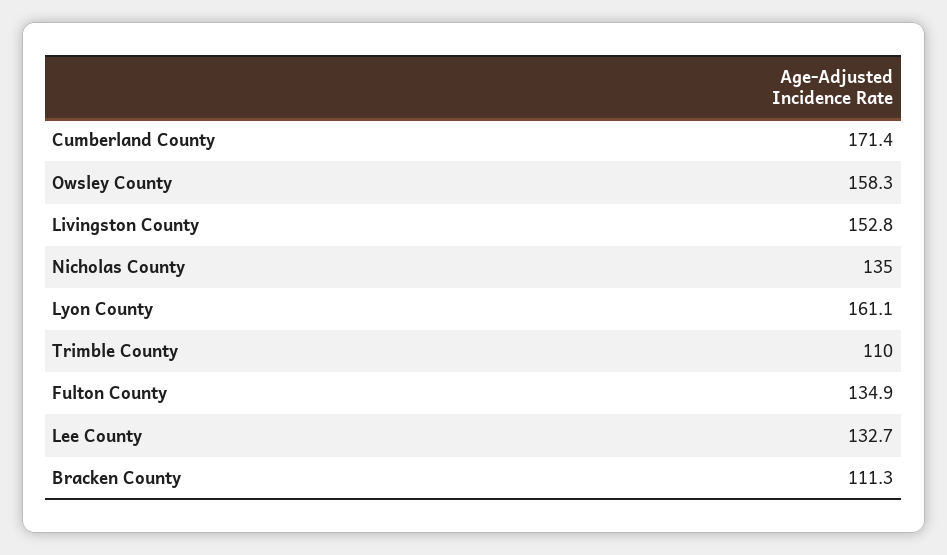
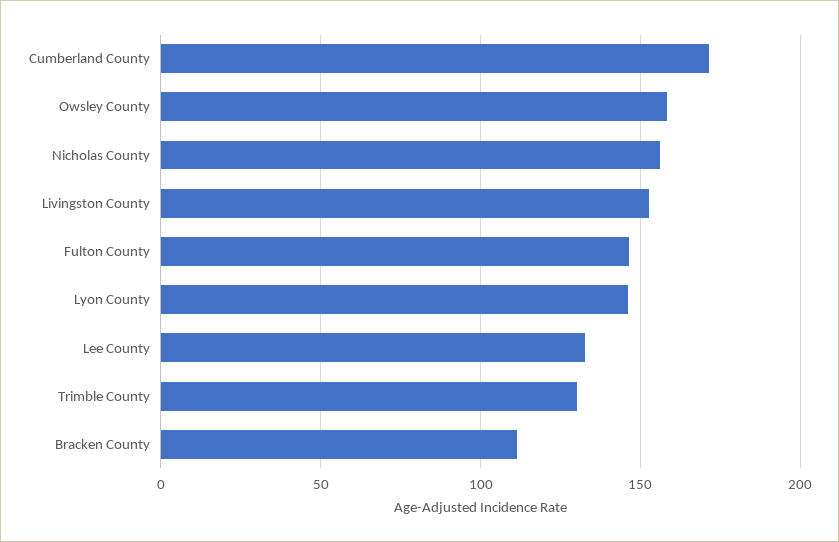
  {
    "Cumberland County": 171.4,
    "Owsley County": 158.3,
    "Livingston County": 152.8,
-   "Nicholas County": 135,
+   "Nicholas County": 155,
-   "Lyon County": 161.1,
+   "Lyon County": 145,
-   "Trimble County": 110,
+   "Trimble County": 130,
-   "Fulton County": 134.9,
+   "Fulton County": 145,
    "Lee County": 132.7,
    "Bracken County": 111.3
  }

